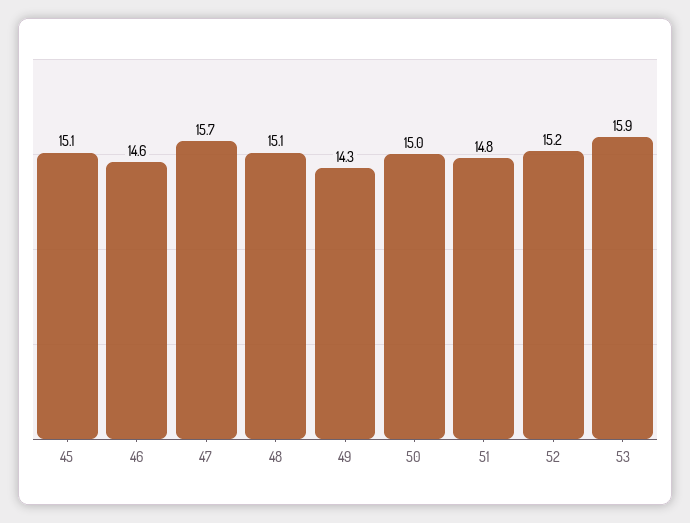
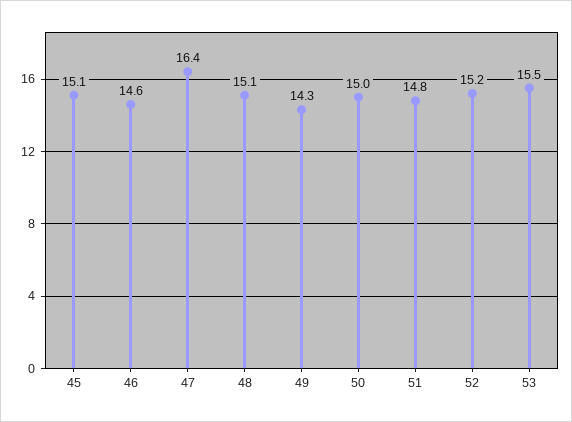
  {
    "45": 15.1,
    "46": 14.6,
-   "47": 15.7,
+   "47": 16.4,
    "48": 15.1,
    "49": 14.3,
    "50": 15,
    "51": 14.8,
    "52": 15.2,
-   "53": 15.9
+   "53": 15.5
  }

